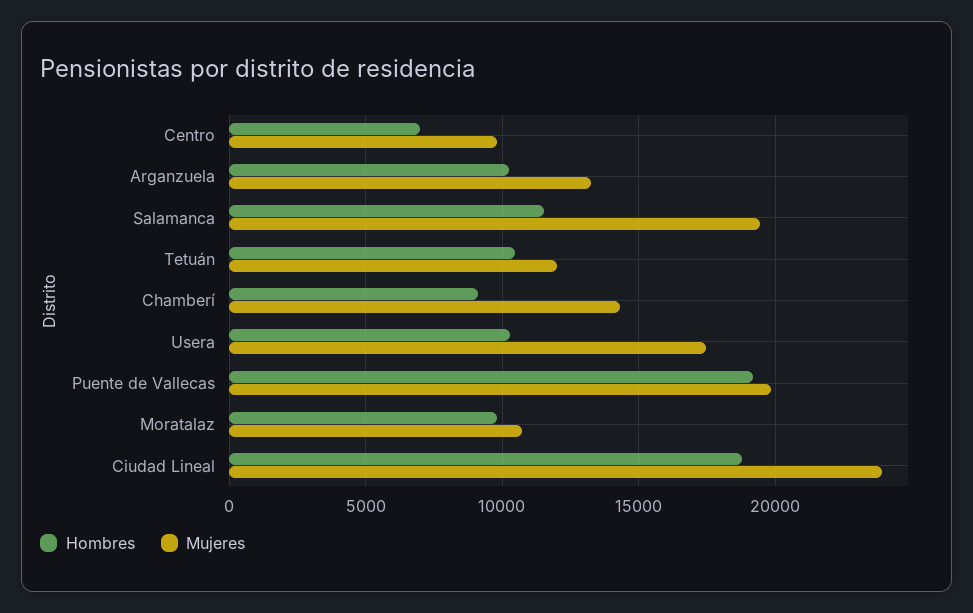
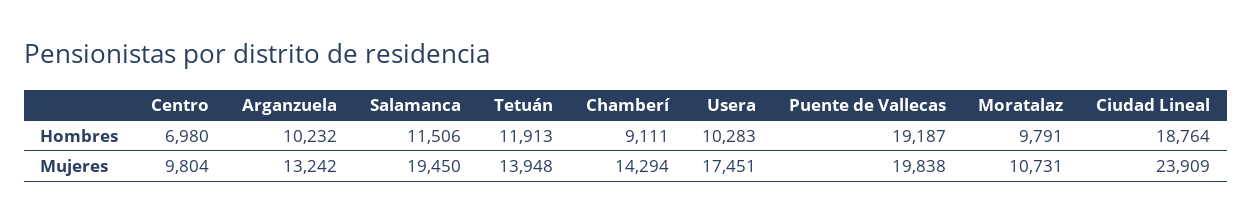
  {
    "Hombres": {
      "Centro": 6980,
      "Arganzuela": 10232,
      "Salamanca": 11506,
-     "Tetuán": 10500,
+     "Tetuán": 11913,
      "Chamberí": 9111,
      "Usera": 10283,
      "Puente de Vallecas": 19187,
      "Moratalaz": 9791,
      "Ciudad Lineal": 18764
    },
    "Mujeres": {
      "Centro": 9804,
      "Arganzuela": 13242,
      "Salamanca": 19450,
-     "Tetuán": 12000,
+     "Tetuán": 13948,
      "Chamberí": 14294,
      "Usera": 17451,
      "Puente de Vallecas": 19838,
      "Moratalaz": 10731,
      "Ciudad Lineal": 23909
    }
  }

